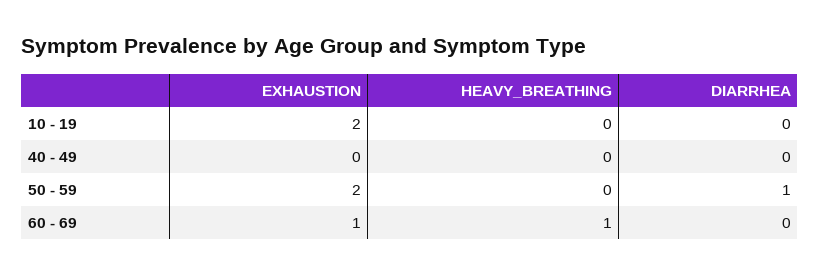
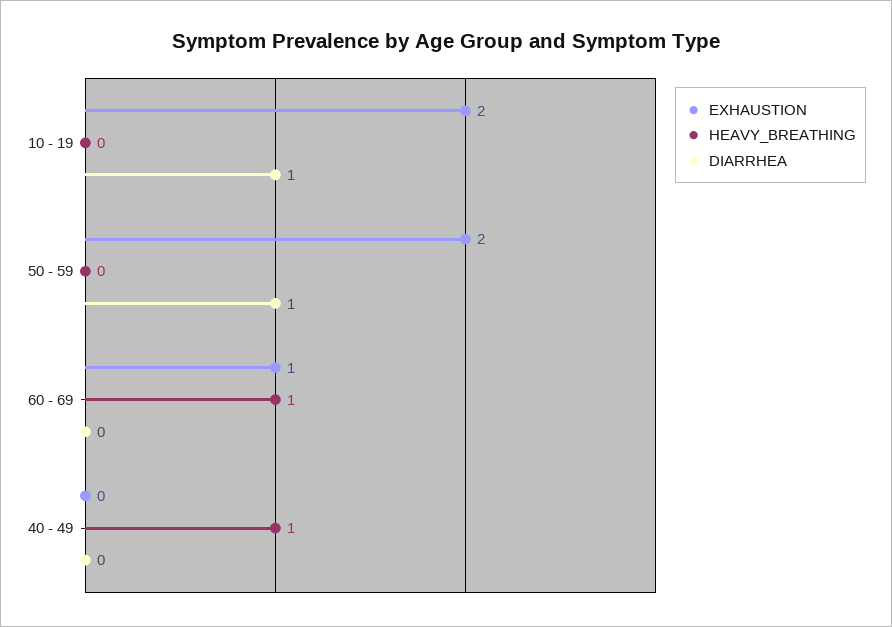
  {
    "EXHAUSTION": {
      "10 - 19": 2,
      "40 - 49": 0,
      "50 - 59": 2,
      "60 - 69": 1
    },
    "HEAVY_BREATHING": {
      "10 - 19": 0,
-     "40 - 49": 0,
+     "40 - 49": 1,
      "50 - 59": 0,
      "60 - 69": 1
    },
    "DIARRHEA": {
-     "10 - 19": 0,
+     "10 - 19": 1,
      "40 - 49": 0,
      "50 - 59": 1,
      "60 - 69": 0
    }
  }

